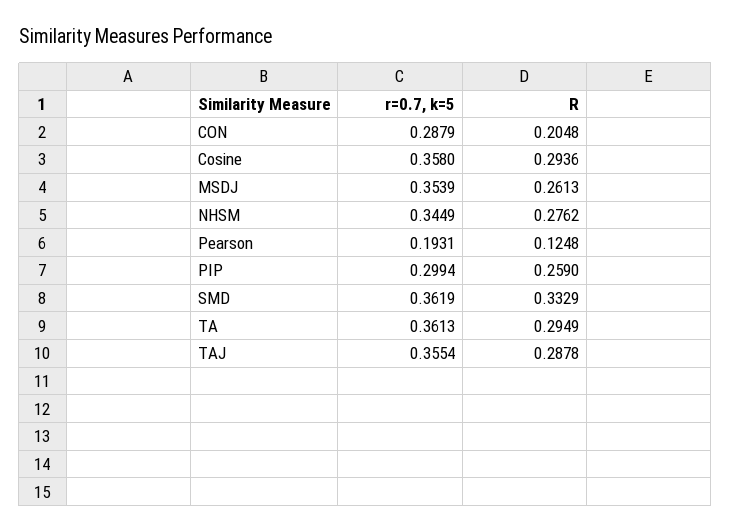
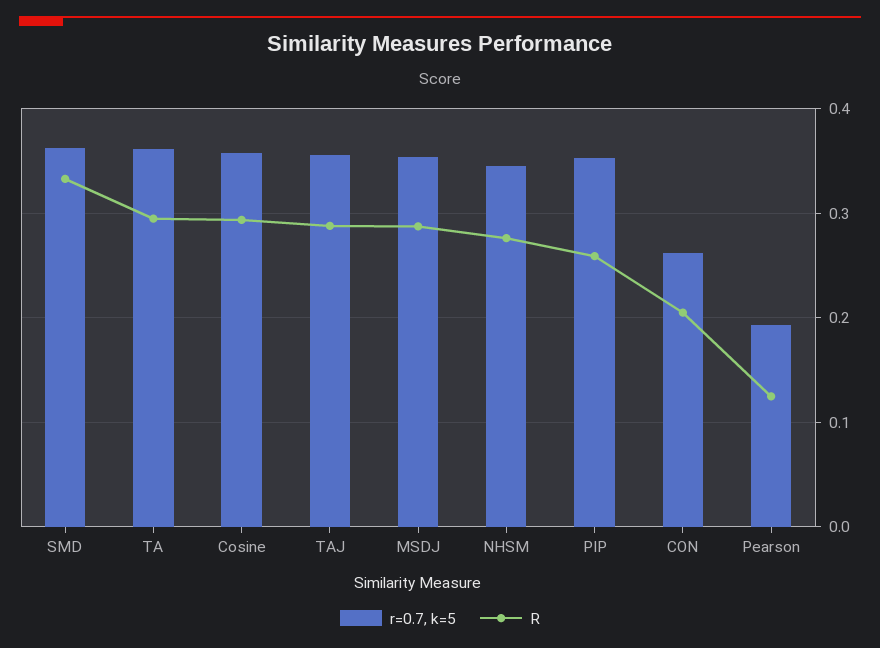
  {
    "r=0.7, k=5": {
-     "CON": 0.2879,
+     "CON": 0.26,
      "Cosine": 0.358,
      "MSDJ": 0.3539,
      "NHSM": 0.3449,
      "Pearson": 0.1931,
-     "PIP": 0.2994,
+     "PIP": 0.35,
      "SMD": 0.3619,
      "TA": 0.3613,
      "TAJ": 0.3554
    },
    "R": {
      "CON": 0.2048,
      "Cosine": 0.2936,
-     "MSDJ": 0.2613,
+     "MSDJ": 0.29,
      "NHSM": 0.2762,
      "Pearson": 0.1248,
      "PIP": 0.259,
      "SMD": 0.3329,
      "TA": 0.2949,
      "TAJ": 0.2878
    }
  }

